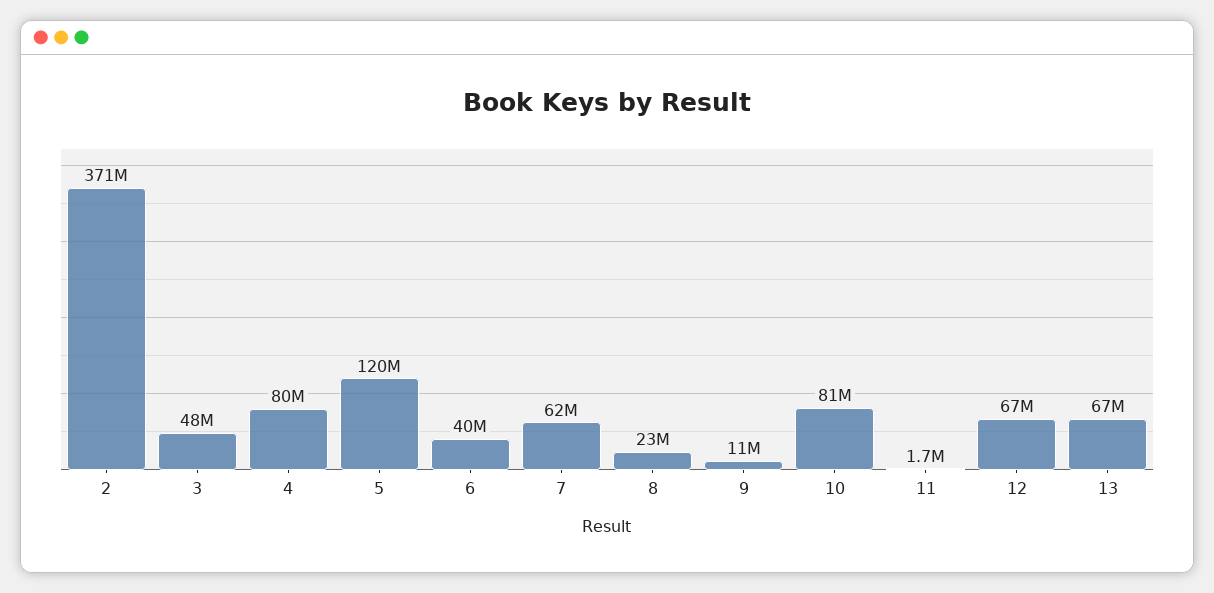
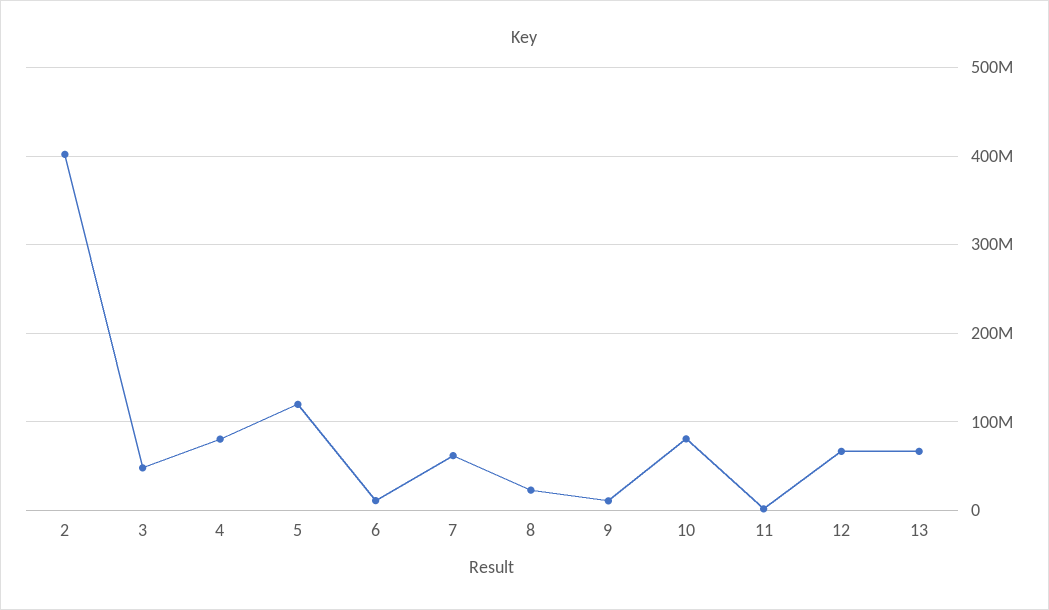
  {
-   "2": 371000000,
+   "2": 400000000,
    "3": 48000000,
    "4": 80000000,
    "5": 120000000,
-   "6": 40000000,
+   "6": 10000000,
    "7": 62000000,
    "8": 23000000,
    "9": 11000000,
    "10": 81000000,
    "11": 1700000,
    "12": 67000000,
    "13": 67000000
  }

